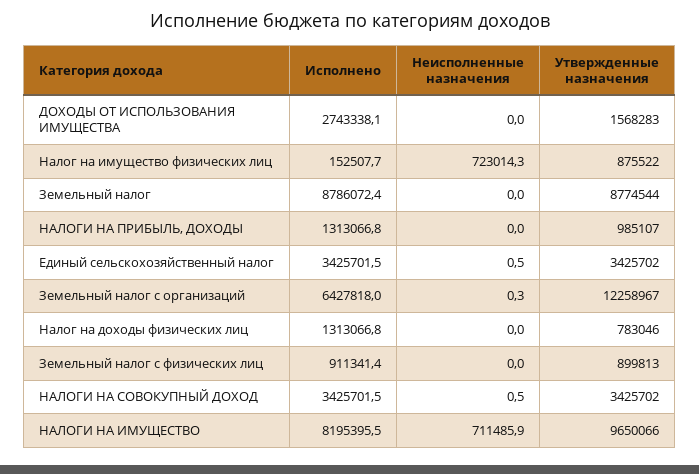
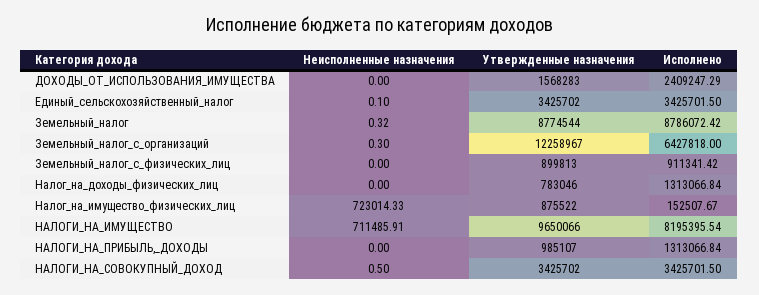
  {
    "Исполнено": {
-     "ДОХОДЫ ОТ ИСПОЛЬЗОВАНИЯ ИМУЩЕСТВА": 2743338.1,
+     "ДОХОДЫ ОТ ИСПОЛЬЗОВАНИЯ ИМУЩЕСТВА": 2409247.29,
      "Налог на имущество физических лиц": 152507.67,
      "Земельный налог": 8786072.42,
      "НАЛОГИ НА ПРИБЫЛЬ, ДОХОДЫ": 1313066.84,
      "Единый сельскохозяйственный налог": 3425701.5,
      "Земельный налог с организаций": 6427818,
      "Налог на доходы физических лиц": 1313066.84,
      "Земельный налог с физических лиц": 911341.42,
      "НАЛОГИ НА СОВОКУПНЫЙ ДОХОД": 3425701.5,
      "НАЛОГИ НА ИМУЩЕСТВО": 8195395.54
    },
    "Неисполненные назначения": {
      "ДОХОДЫ ОТ ИСПОЛЬЗОВАНИЯ ИМУЩЕСТВА": 0,
      "Налог на имущество физических лиц": 723014.33,
-     "Земельный налог": 0,
+     "Земельный налог": 0.32,
      "НАЛОГИ НА ПРИБЫЛЬ, ДОХОДЫ": 0,
-     "Единый сельскохозяйственный налог": 0.5,
+     "Единый сельскохозяйственный налог": 0.1,
      "Земельный налог с организаций": 0.3,
      "Налог на доходы физических лиц": 0,
      "Земельный налог с физических лиц": 0,
      "НАЛОГИ НА СОВОКУПНЫЙ ДОХОД": 0.5,
      "НАЛОГИ НА ИМУЩЕСТВО": 711485.91
    },
    "Утвержденные назначения": {
      "ДОХОДЫ ОТ ИСПОЛЬЗОВАНИЯ ИМУЩЕСТВА": 1568283,
      "Налог на имущество физических лиц": 875522,
      "Земельный налог": 8774544,
      "НАЛОГИ НА ПРИБЫЛЬ, ДОХОДЫ": 985107,
      "Единый сельскохозяйственный налог": 3425702,
      "Земельный налог с организаций": 12258967,
      "Налог на доходы физических лиц": 783046,
      "Земельный налог с физических лиц": 899813,
      "НАЛОГИ НА СОВОКУПНЫЙ ДОХОД": 3425702,
      "НАЛОГИ НА ИМУЩЕСТВО": 9650066
    }
  }

